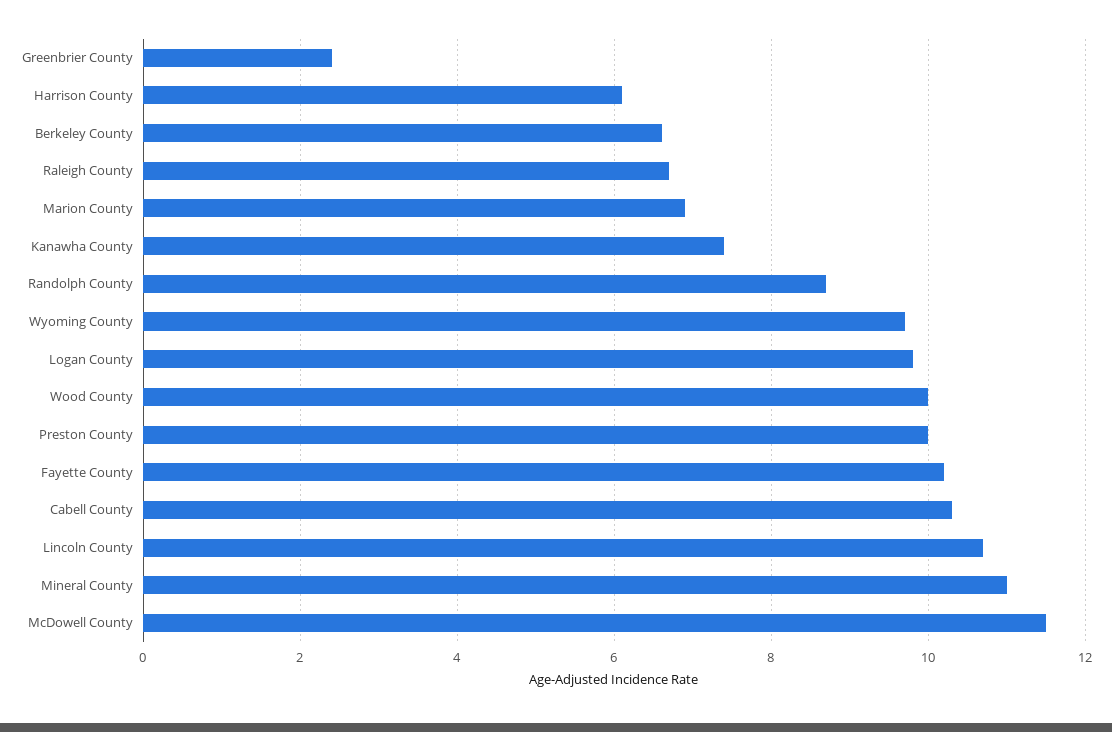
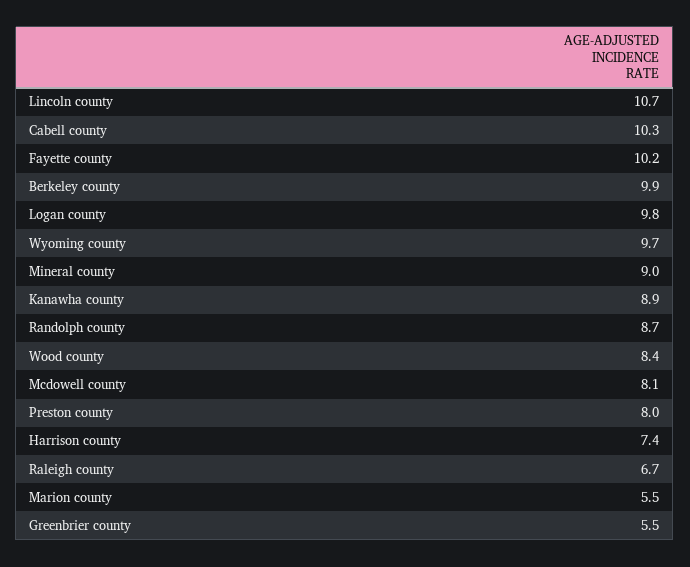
  {
-   "Greenbrier County": 2.5,
+   "Greenbrier County": 5.5,
-   "Harrison County": 6,
+   "Harrison County": 7.4,
-   "Berkeley County": 6.5,
+   "Berkeley County": 9.9,
    "Raleigh County": 6.7,
-   "Marion County": 7,
+   "Marion County": 5.5,
-   "Kanawha County": 7.5,
+   "Kanawha County": 8.9,
    "Randolph County": 8.7,
    "Wyoming County": 9.7,
    "Logan County": 9.8,
-   "Wood County": 10,
+   "Wood County": 8.4,
-   "Preston County": 10,
+   "Preston County": 8,
    "Fayette County": 10.2,
    "Cabell County": 10.3,
    "Lincoln County": 10.7,
-   "Mineral County": 11,
+   "Mineral County": 9,
-   "McDowell County": 11.5
+   "McDowell County": 8.1
  }

